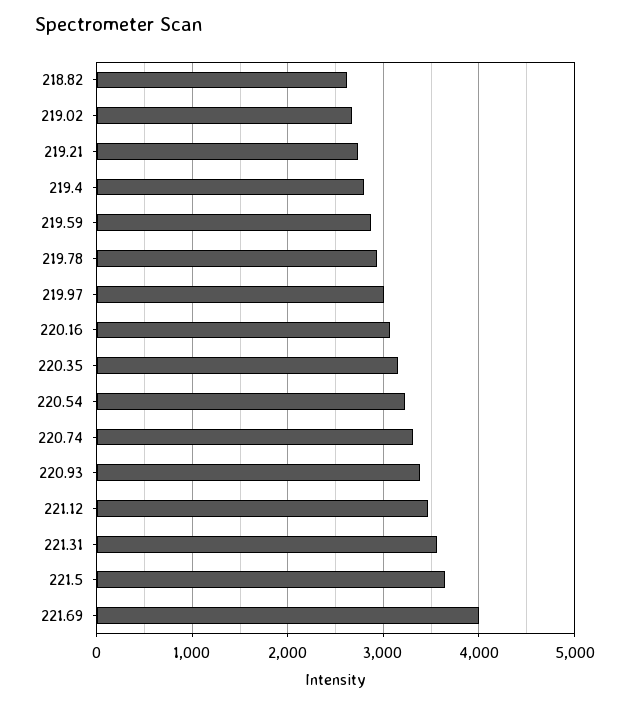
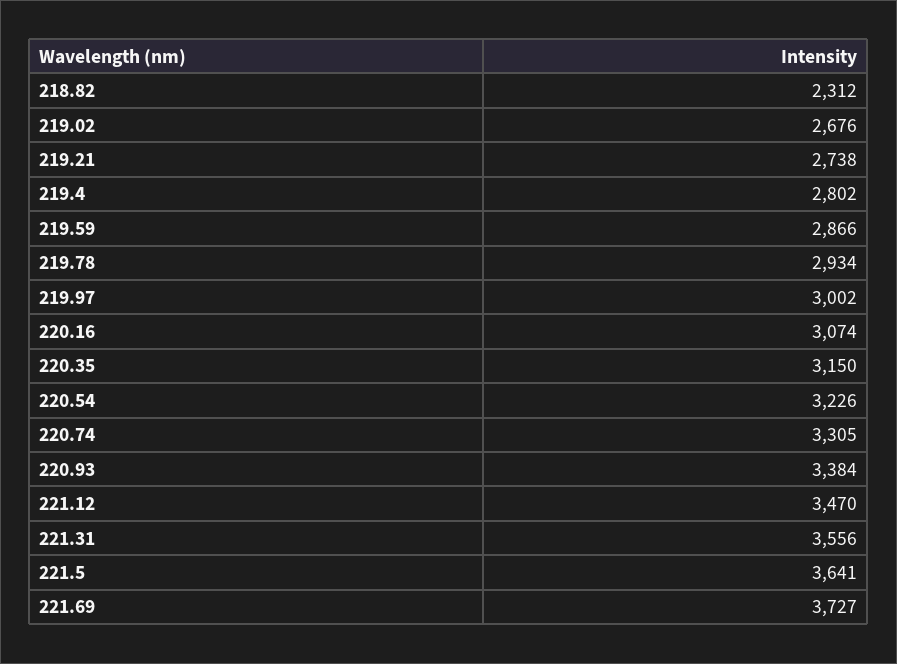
  {
-   "218.82": 2600,
+   "218.82": 2312,
    "219.02": 2676,
    "219.21": 2738,
    "219.4": 2802,
    "219.59": 2866,
    "219.78": 2934,
    "219.97": 3002,
    "220.16": 3074,
    "220.35": 3150,
    "220.54": 3226,
    "220.74": 3305,
    "220.93": 3384,
    "221.12": 3470,
    "221.31": 3556,
    "221.5": 3641,
-   "221.69": 4000
+   "221.69": 3727
  }

